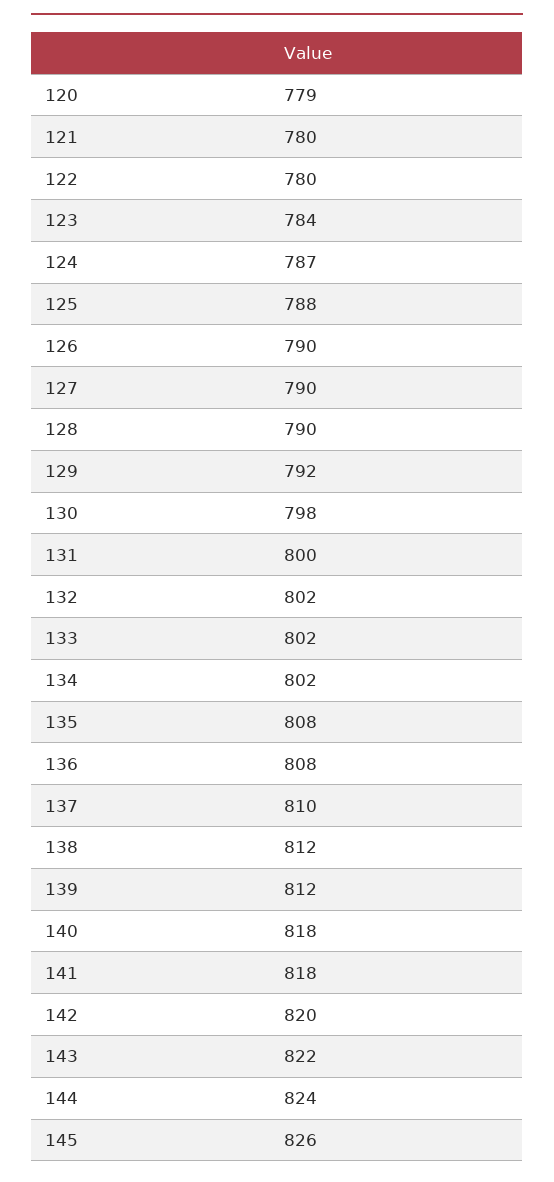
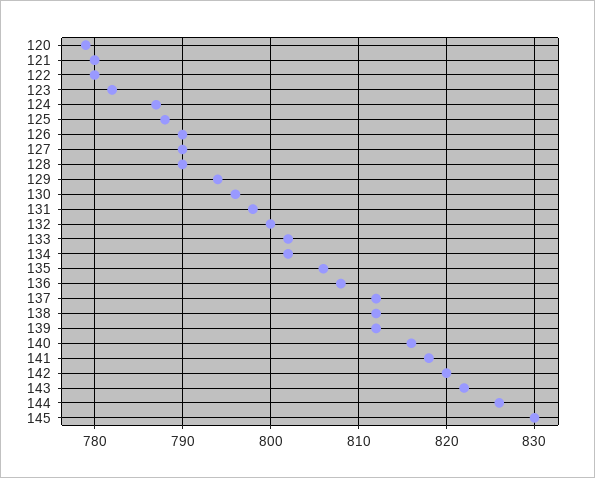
  {
    "120": 779,
    "121": 780,
    "122": 780,
-   "123": 784,
+   "123": 782,
    "124": 787,
    "125": 788,
    "126": 790,
    "127": 790,
    "128": 790,
-   "129": 792,
+   "129": 794,
-   "130": 798,
+   "130": 796,
-   "131": 800,
+   "131": 798,
-   "132": 802,
+   "132": 800,
    "133": 802,
    "134": 802,
-   "135": 808,
+   "135": 806,
    "136": 808,
-   "137": 810,
+   "137": 812,
    "138": 812,
    "139": 812,
-   "140": 818,
+   "140": 816,
    "141": 818,
    "142": 820,
    "143": 822,
-   "144": 824,
+   "144": 826,
-   "145": 826
+   "145": 830
  }

